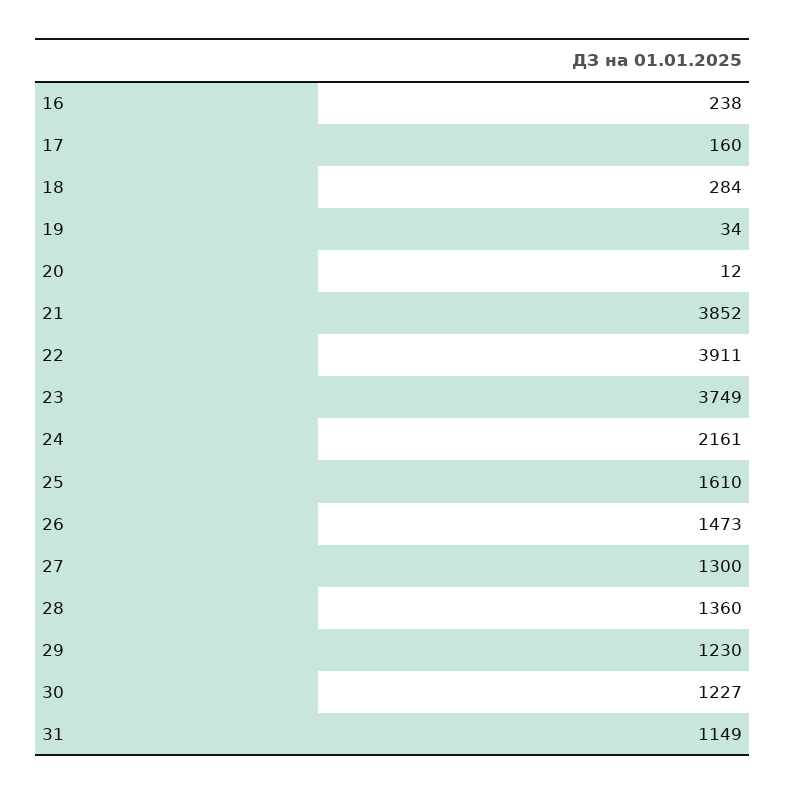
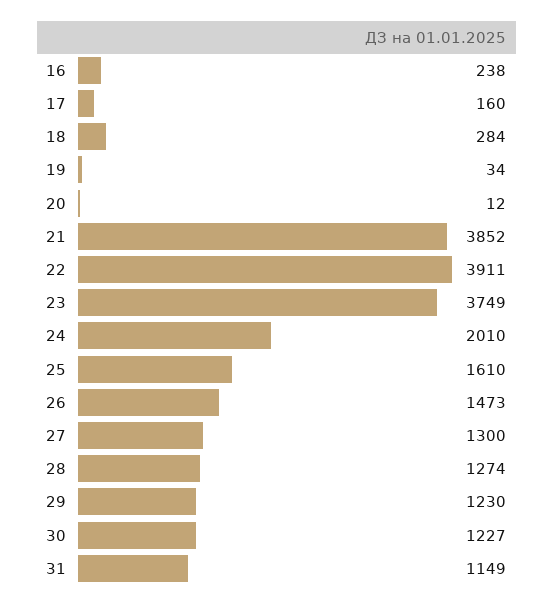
  {
    "16": 238,
    "17": 160,
    "18": 284,
    "19": 34,
    "20": 12,
    "21": 3852,
    "22": 3911,
    "23": 3749,
-   "24": 2161,
+   "24": 2010,
    "25": 1610,
    "26": 1473,
    "27": 1300,
-   "28": 1360,
+   "28": 1274,
    "29": 1230,
    "30": 1227,
    "31": 1149
  }

